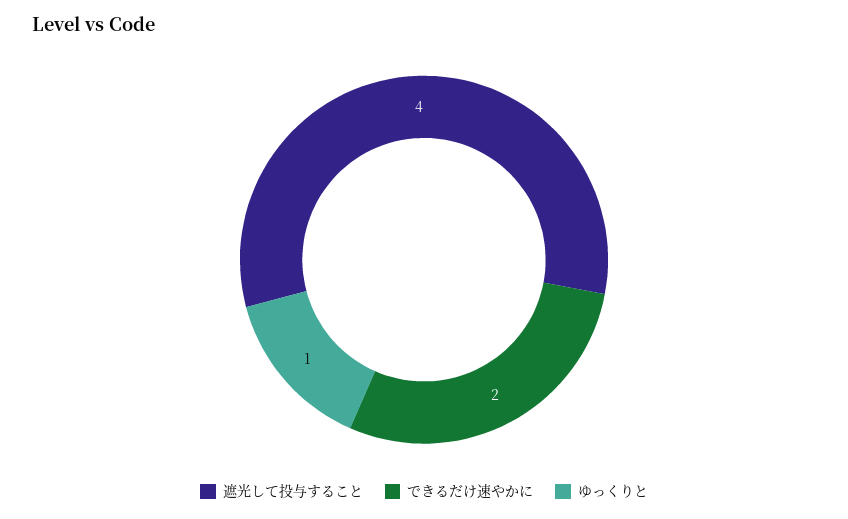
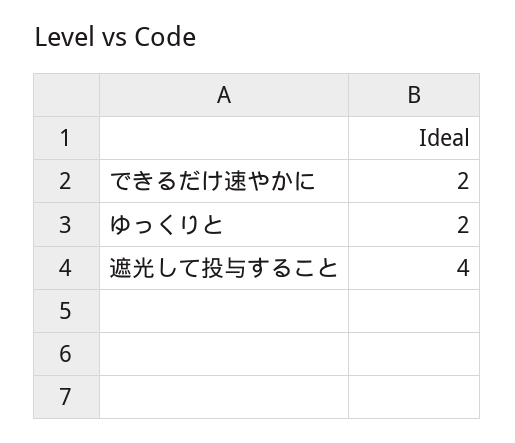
  {
    "遮光して投与すること": 4,
    "できるだけ速やかに": 2,
-   "ゆっくりと": 1
+   "ゆっくりと": 2
  }

